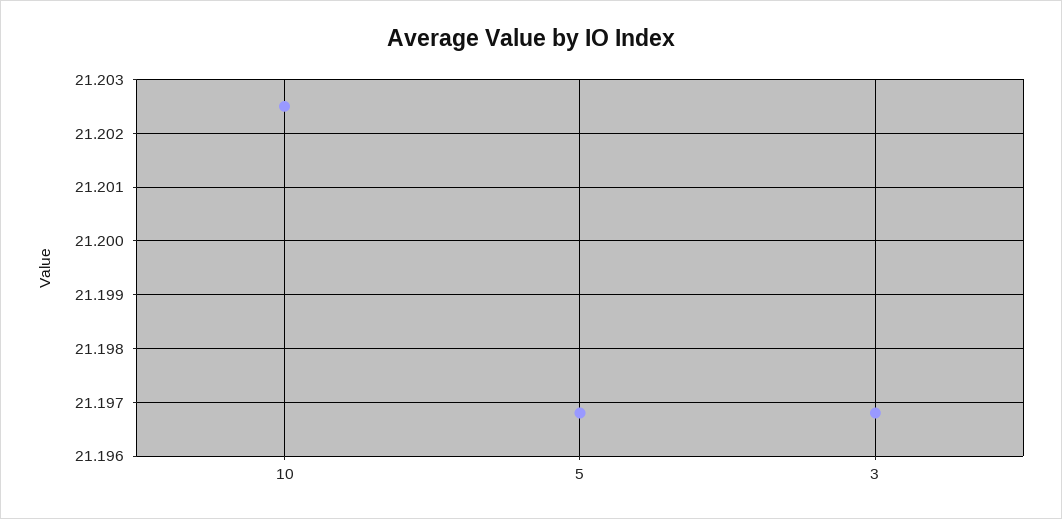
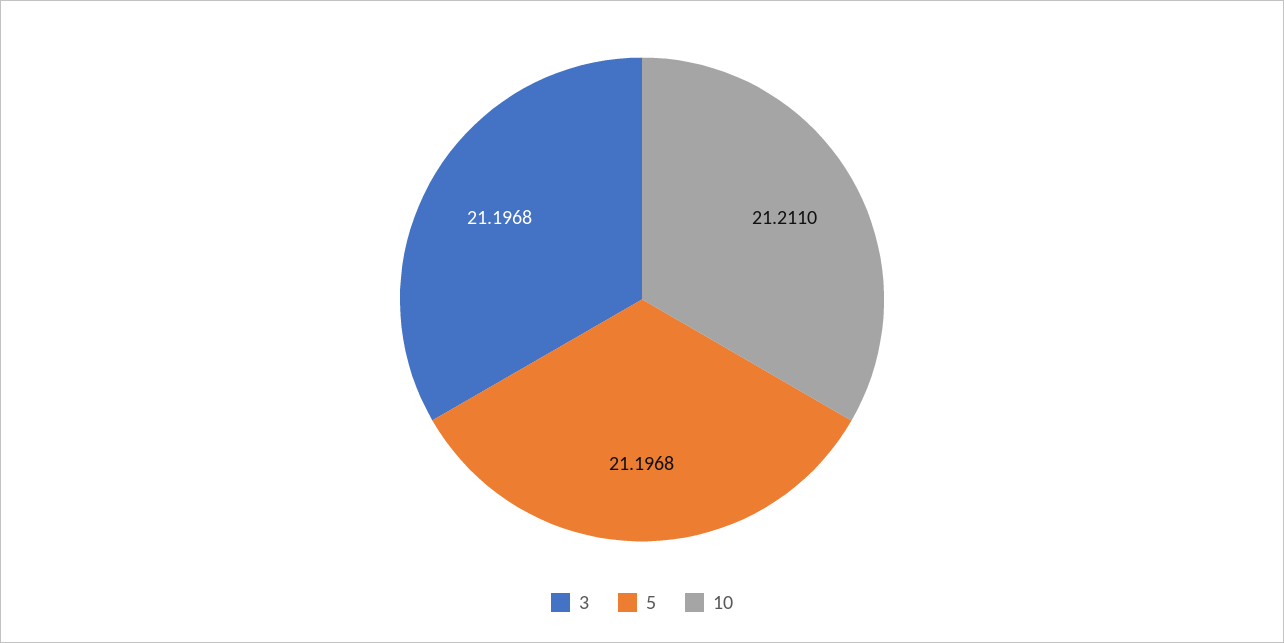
  {
-   "10": 21.2025,
+   "10": 21.211,
    "5": 21.1968,
    "3": 21.1968
  }

